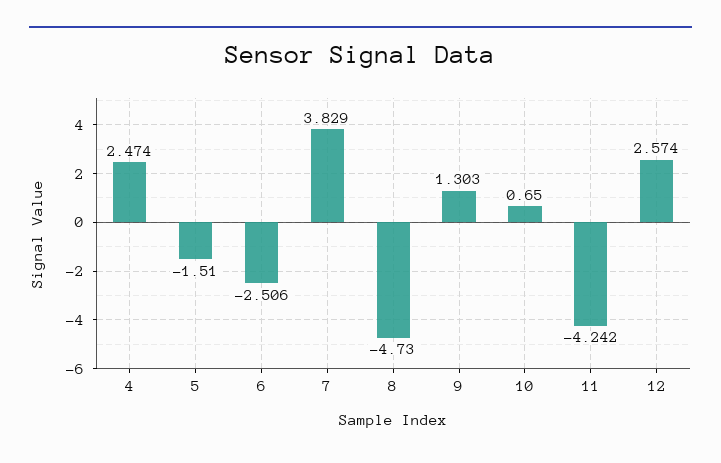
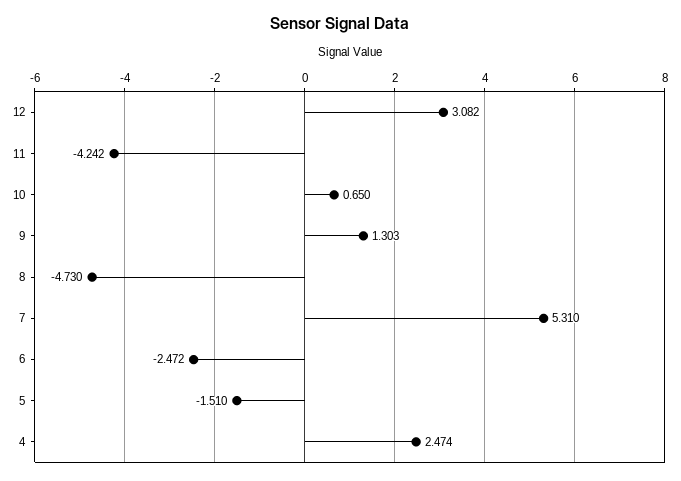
  {
    "4": 2.474,
    "5": -1.51,
-   "6": -2.506,
+   "6": -2.472,
-   "7": 3.829,
+   "7": 5.31,
    "8": -4.73,
    "9": 1.303,
    "10": 0.65,
    "11": -4.242,
-   "12": 2.574
+   "12": 3.082
  }

